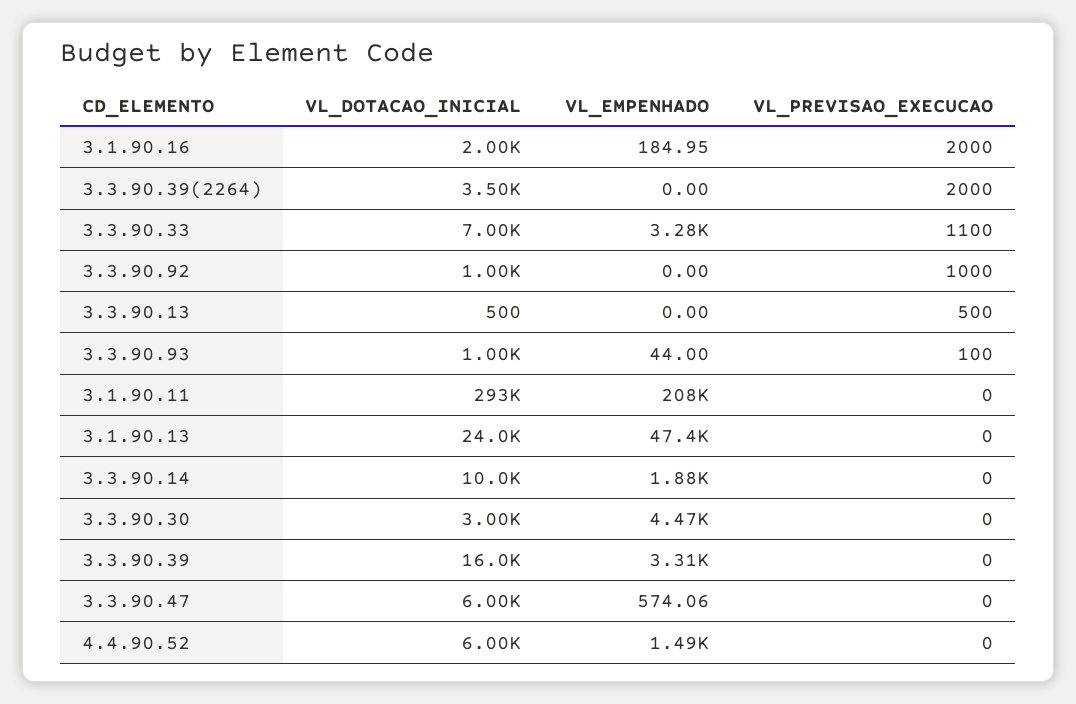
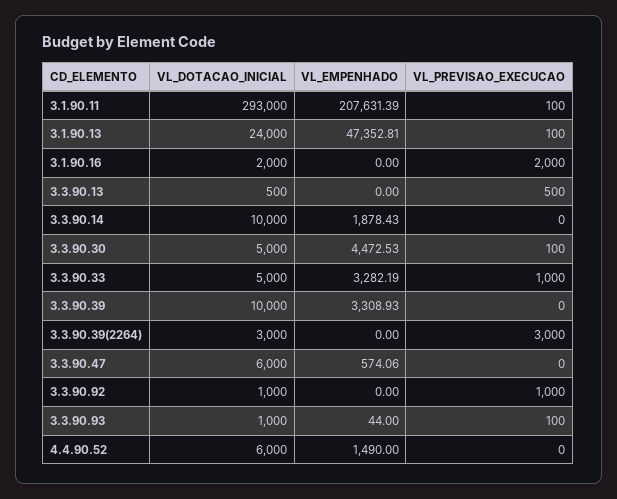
  {
    "VL_DOTACAO_INICIAL": {
      "3.1.90.16": 2000,
-     "3.3.90.39(2264)": 3500,
+     "3.3.90.39(2264)": 3000,
-     "3.3.90.33": 7000,
+     "3.3.90.33": 5000,
      "3.3.90.92": 1000,
      "3.3.90.13": 500,
      "3.3.90.93": 1000,
      "3.1.90.11": 293000,
      "3.1.90.13": 24000,
      "3.3.90.14": 10000,
-     "3.3.90.30": 3000,
+     "3.3.90.30": 5000,
-     "3.3.90.39": 16000,
+     "3.3.90.39": 10000,
      "3.3.90.47": 6000,
      "4.4.90.52": 6000
    },
    "VL_EMPENHADO": {
-     "3.1.90.16": 184.95,
+     "3.1.90.16": 0,
      "3.3.90.39(2264)": 0,
      "3.3.90.33": 3282.19,
      "3.3.90.92": 0,
      "3.3.90.13": 0,
      "3.3.90.93": 44,
      "3.1.90.11": 207631.39,
      "3.1.90.13": 47352.81,
      "3.3.90.14": 1878.43,
      "3.3.90.30": 4472.53,
      "3.3.90.39": 3308.93,
      "3.3.90.47": 574.06,
      "4.4.90.52": 1490
    },
    "VL_PREVISAO_EXECUCAO": {
      "3.1.90.16": 2000,
-     "3.3.90.39(2264)": 2000,
+     "3.3.90.39(2264)": 3000,
-     "3.3.90.33": 1100,
+     "3.3.90.33": 1000,
      "3.3.90.92": 1000,
      "3.3.90.13": 500,
      "3.3.90.93": 100,
-     "3.1.90.11": 0,
+     "3.1.90.11": 100,
-     "3.1.90.13": 0,
+     "3.1.90.13": 100,
      "3.3.90.14": 0,
-     "3.3.90.30": 0,
+     "3.3.90.30": 100,
      "3.3.90.39": 0,
      "3.3.90.47": 0,
      "4.4.90.52": 0
    }
  }

